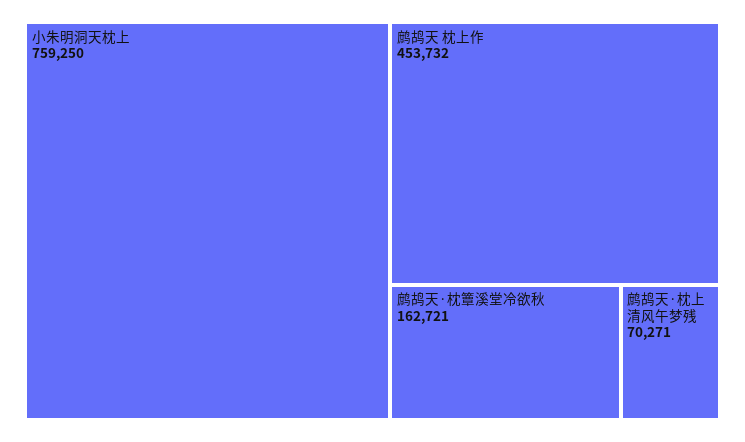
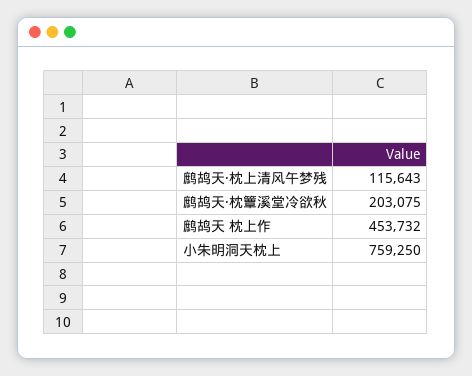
  {
    "小朱明洞天枕上": 759250,
    "鹧鸪天 枕上作": 453732,
-   "鹧鸪天·枕簟溪堂冷欲秋": 162721,
+   "鹧鸪天·枕簟溪堂冷欲秋": 203075,
-   "鹧鸪天·枕上清风午梦残": 70271
+   "鹧鸪天·枕上清风午梦残": 115643
  }

